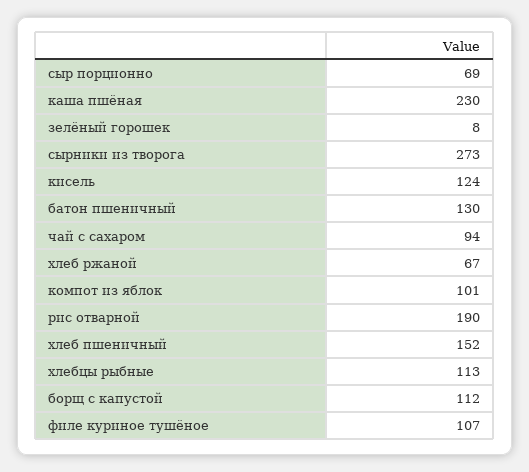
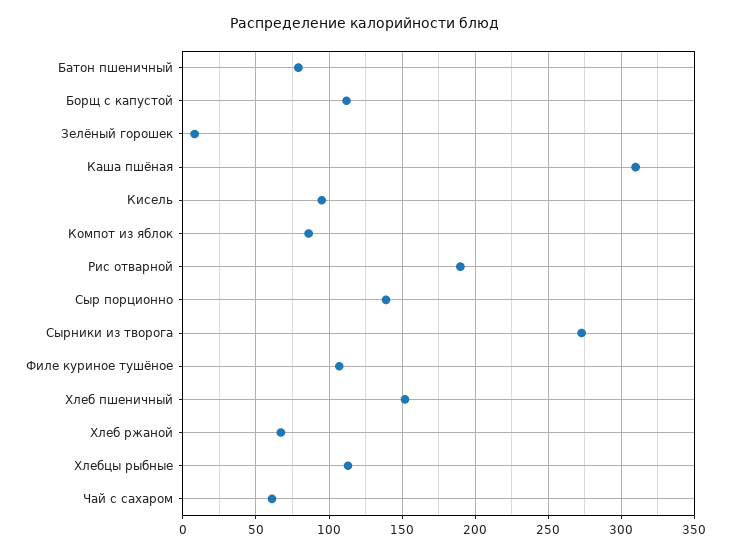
  {
-   "сыр порционно": 69,
+   "сыр порционно": 140,
-   "каша пшёная": 230,
+   "каша пшёная": 310,
    "зелёный горошек": 8,
    "сырники из творога": 273,
-   "кисель": 124,
+   "кисель": 95,
-   "батон пшеничный": 130,
+   "батон пшеничный": 80,
-   "чай с сахаром": 94,
+   "чай с сахаром": 60,
    "хлеб ржаной": 67,
-   "компот из яблок": 101,
+   "компот из яблок": 85,
    "рис отварной": 190,
    "хлеб пшеничный": 152,
    "хлебцы рыбные": 113,
    "борщ с капустой": 112,
    "филе куриное тушёное": 107
  }

